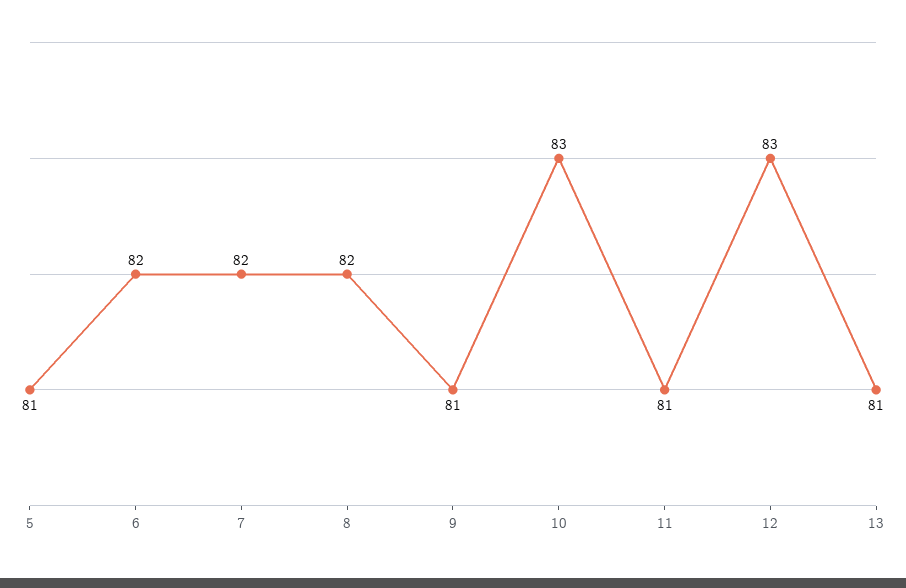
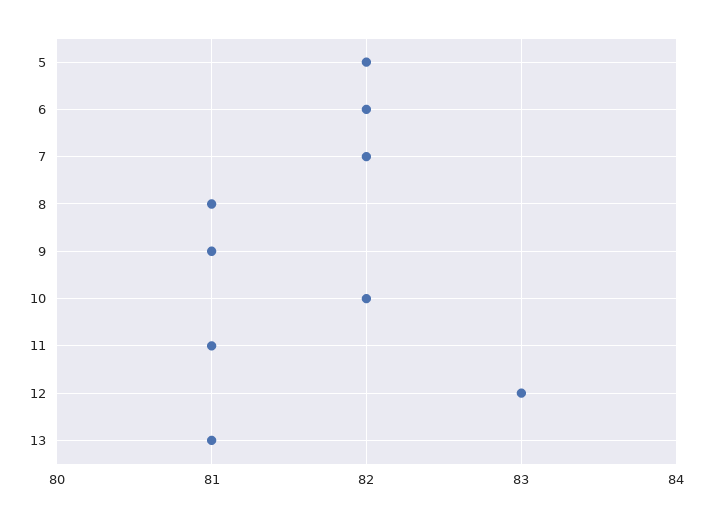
  {
-   "5": 81,
+   "5": 82,
    "6": 82,
    "7": 82,
-   "8": 82,
+   "8": 81,
    "9": 81,
-   "10": 83,
+   "10": 82,
    "11": 81,
    "12": 83,
    "13": 81
  }

